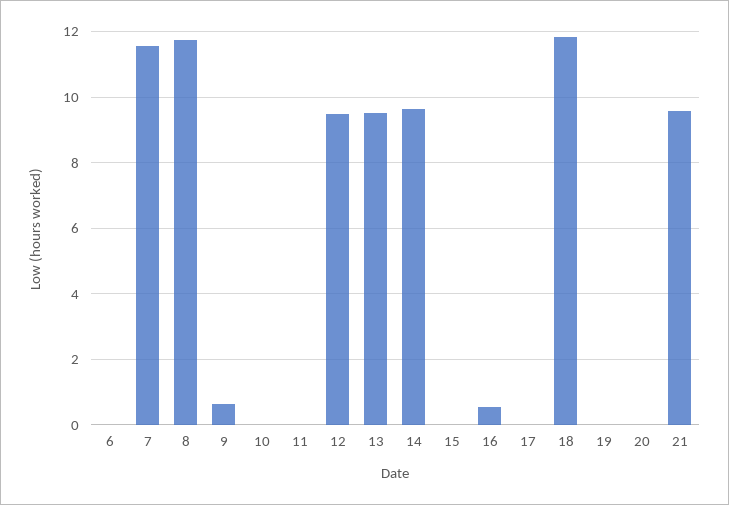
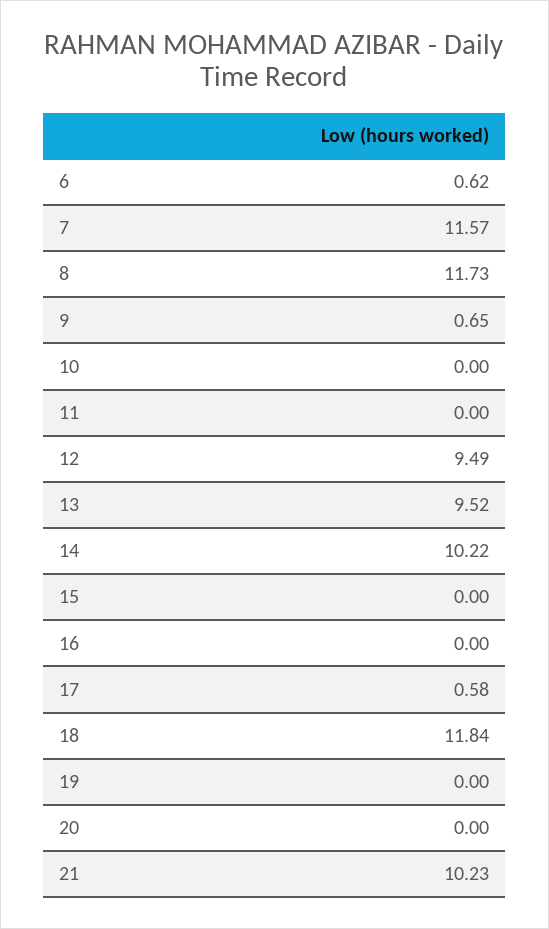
  {
-   "6": 0,
+   "6": 0.62,
    "7": 11.57,
    "8": 11.73,
    "9": 0.65,
    "10": 0,
    "11": 0,
    "12": 9.49,
    "13": 9.52,
-   "14": 9.6,
+   "14": 10.22,
    "15": 0,
-   "16": 0.6,
+   "16": 0,
-   "17": 0,
+   "17": 0.58,
    "18": 11.84,
    "19": 0,
    "20": 0,
-   "21": 9.6
+   "21": 10.23
  }

